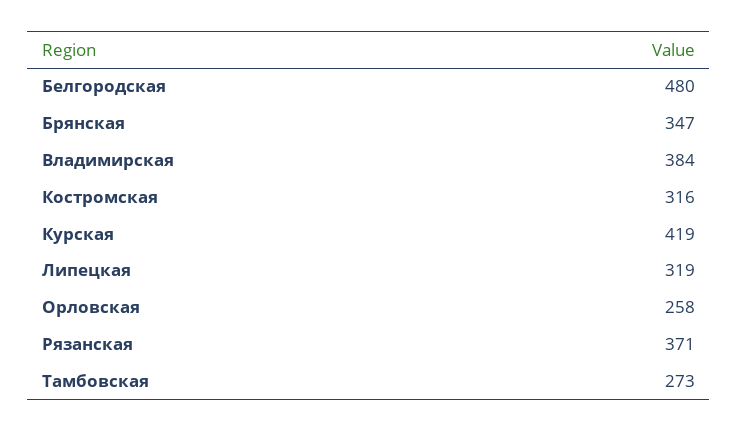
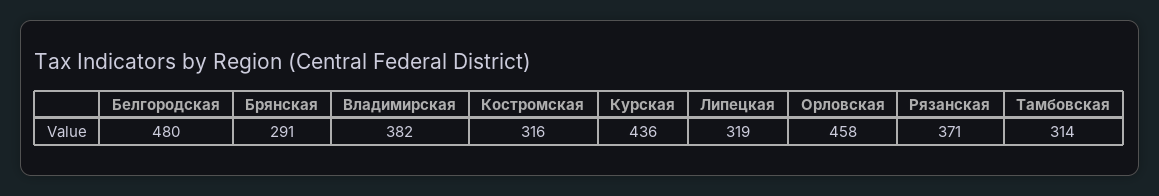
  {
    "Белгородская": 480,
-   "Брянская": 347,
+   "Брянская": 291,
-   "Владимирская": 384,
+   "Владимирская": 382,
    "Костромская": 316,
-   "Курская": 419,
+   "Курская": 436,
    "Липецкая": 319,
-   "Орловская": 258,
+   "Орловская": 458,
    "Рязанская": 371,
-   "Тамбовская": 273
+   "Тамбовская": 314
  }

